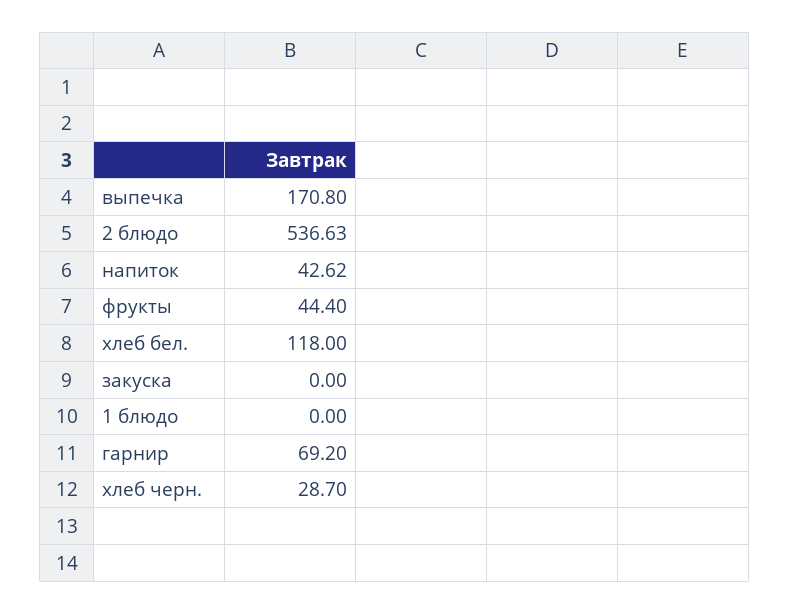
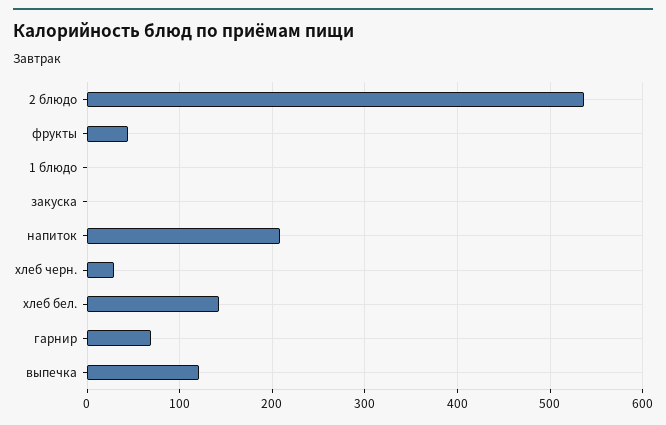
  {
-   "выпечка": 170.8,
+   "выпечка": 120,
    "2 блюдо": 536.63,
-   "напиток": 42.62,
+   "напиток": 210,
    "фрукты": 44.4,
-   "хлеб бел.": 118,
+   "хлеб бел.": 140,
    "закуска": 0,
    "1 блюдо": 0,
    "гарнир": 69.2,
    "хлеб черн.": 28.7
  }

